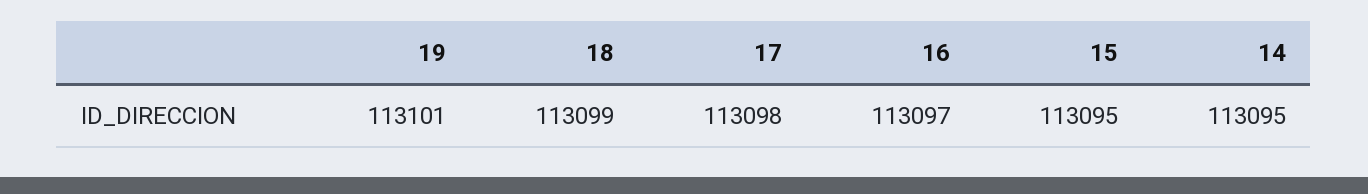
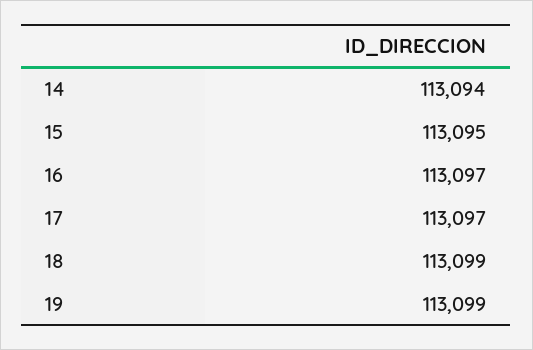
  {
-   "19": 113101,
+   "19": 113099,
    "18": 113099,
-   "17": 113098,
+   "17": 113097,
    "16": 113097,
    "15": 113095,
-   "14": 113095
+   "14": 113094
  }

